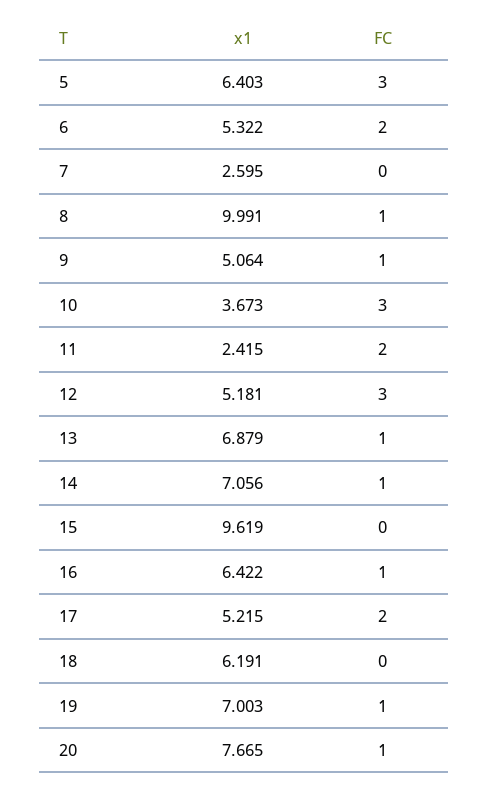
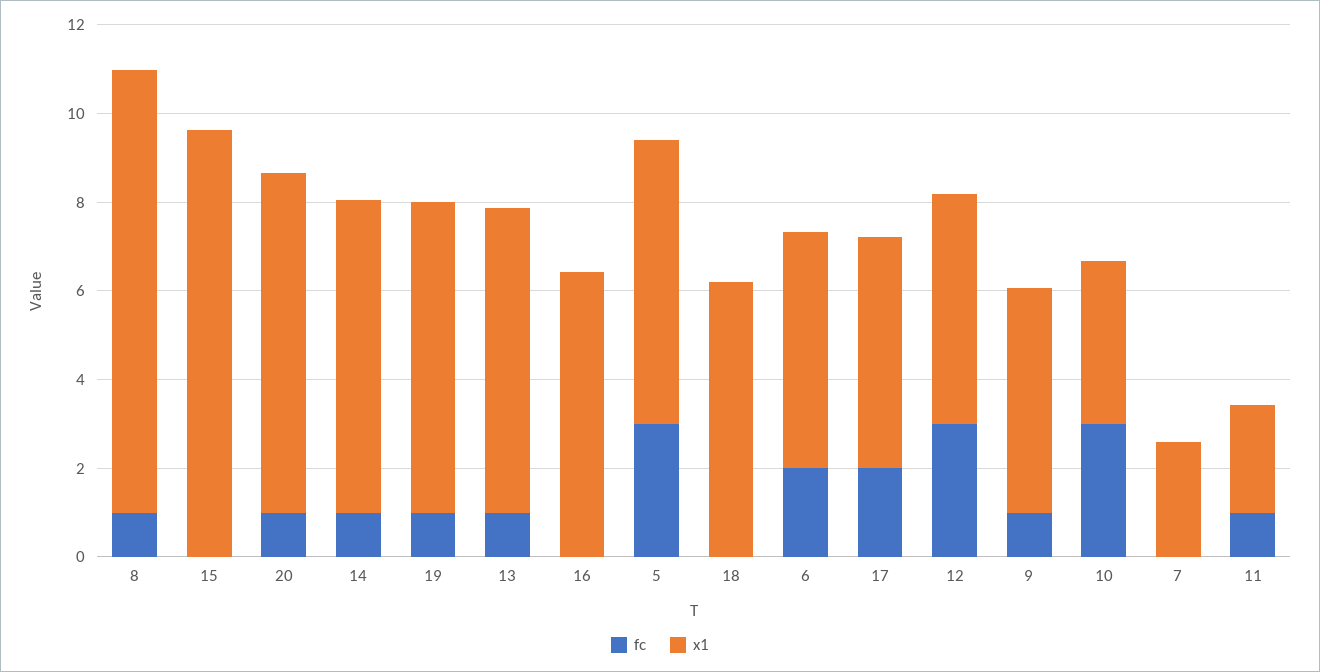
  {
    "x1": {
      "5": 6.403,
      "6": 5.322,
      "7": 2.595,
      "8": 9.991,
      "9": 5.064,
      "10": 3.673,
      "11": 2.415,
      "12": 5.181,
      "13": 6.879,
      "14": 7.056,
      "15": 9.619,
      "16": 6.422,
      "17": 5.215,
      "18": 6.191,
      "19": 7.003,
      "20": 7.665
    },
    "FC": {
      "5": 3,
      "6": 2,
      "7": 0,
      "8": 1,
      "9": 1,
      "10": 3,
-     "11": 2,
+     "11": 1,
      "12": 3,
      "13": 1,
      "14": 1,
      "15": 0,
-     "16": 1,
+     "16": 0,
      "17": 2,
      "18": 0,
      "19": 1,
      "20": 1
    }
  }

